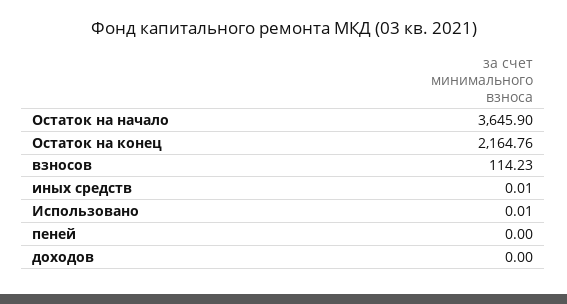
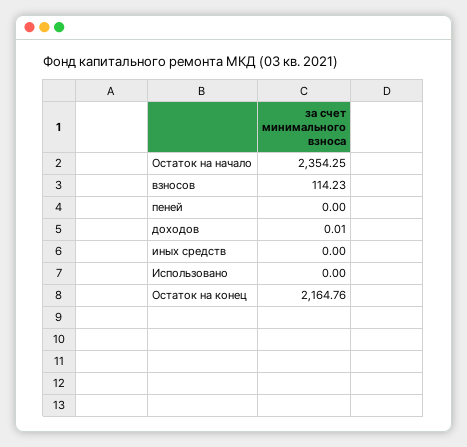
  {
-   "Остаток на начало": 3645.9,
+   "Остаток на начало": 2354.25,
    "Остаток на конец": 2164.76,
    "взносов": 114.23,
-   "иных средств": 0.01,
+   "иных средств": 0,
-   "Использовано": 0.01,
+   "Использовано": 0,
    "пеней": 0,
-   "доходов": 0
+   "доходов": 0.01
  }

